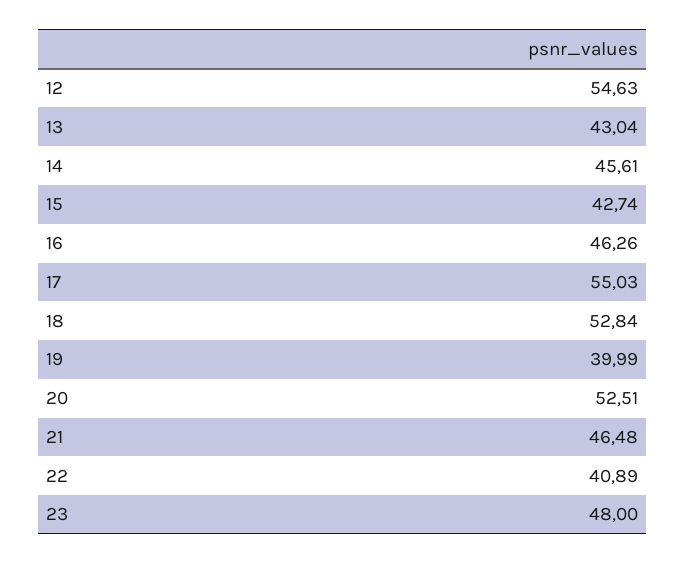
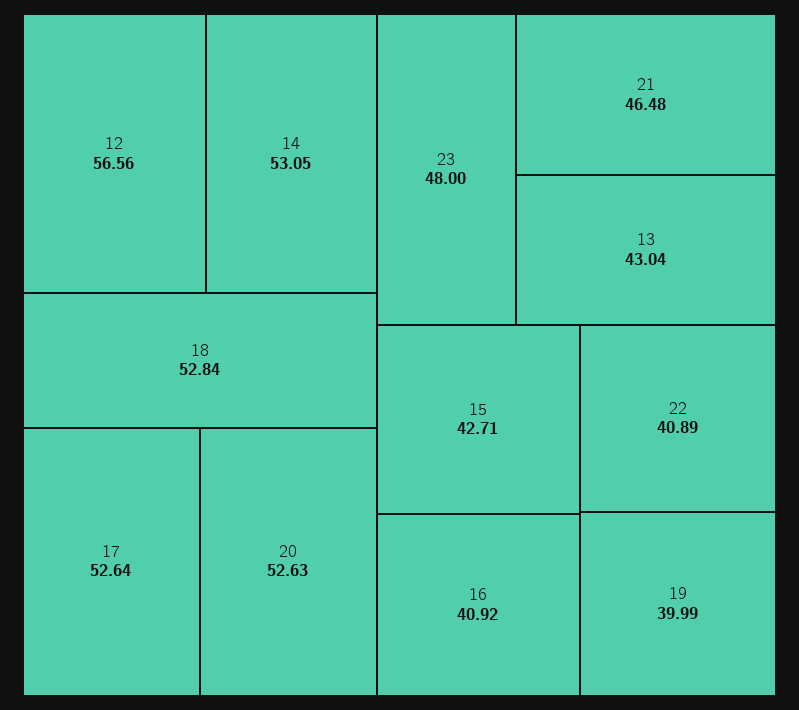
  {
-   "12": 54.63,
+   "12": 56.56,
    "13": 43.04,
-   "14": 45.61,
+   "14": 53.05,
-   "15": 42.74,
+   "15": 42.71,
-   "16": 46.26,
+   "16": 40.92,
-   "17": 55.03,
+   "17": 52.64,
    "18": 52.84,
    "19": 39.99,
-   "20": 52.51,
+   "20": 52.63,
    "21": 46.48,
    "22": 40.89,
    "23": 48
  }

